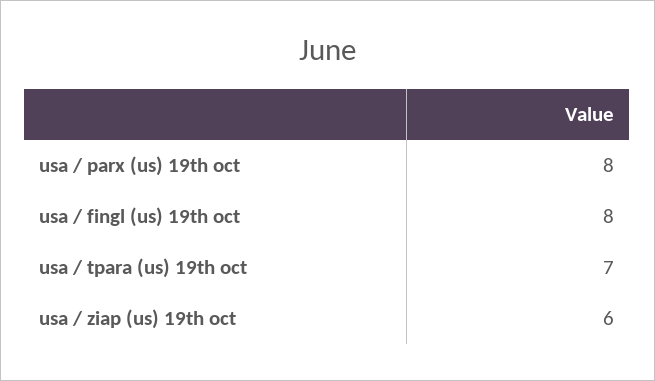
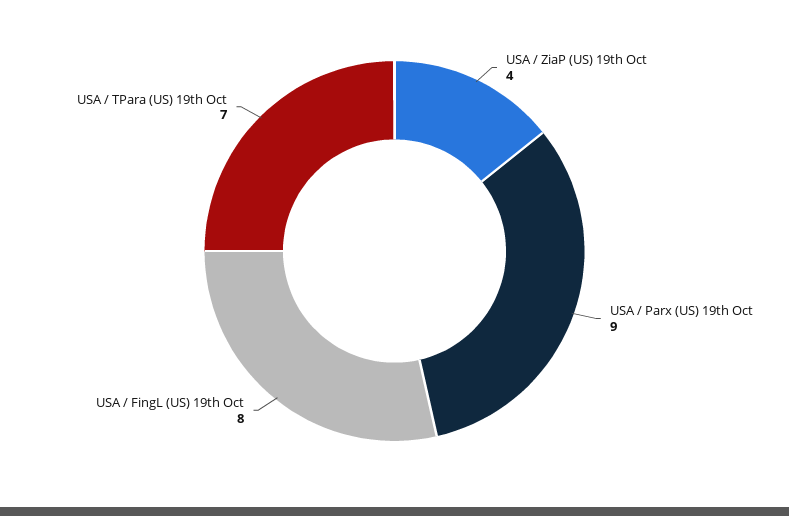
  {
-   "usa / parx (us) 19th oct": 8,
+   "usa / parx (us) 19th oct": 9,
    "usa / fingl (us) 19th oct": 8,
    "usa / tpara (us) 19th oct": 7,
-   "usa / ziap (us) 19th oct": 6
+   "usa / ziap (us) 19th oct": 4
  }

